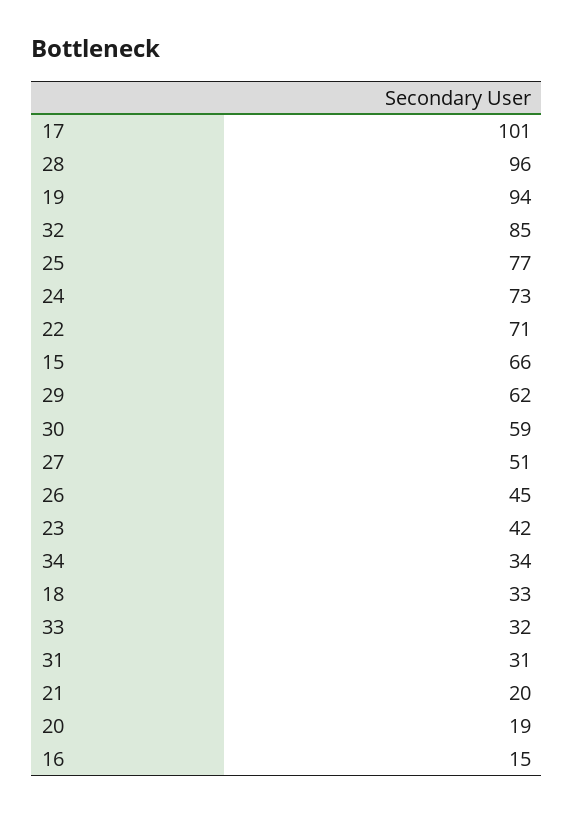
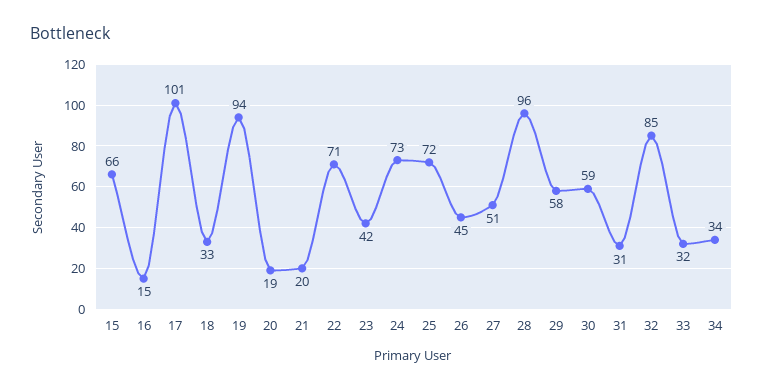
  {
    "17": 101,
    "28": 96,
    "19": 94,
    "32": 85,
-   "25": 77,
+   "25": 72,
    "24": 73,
    "22": 71,
    "15": 66,
-   "29": 62,
+   "29": 58,
    "30": 59,
    "27": 51,
    "26": 45,
    "23": 42,
    "34": 34,
    "18": 33,
    "33": 32,
    "31": 31,
    "21": 20,
    "20": 19,
    "16": 15
  }

